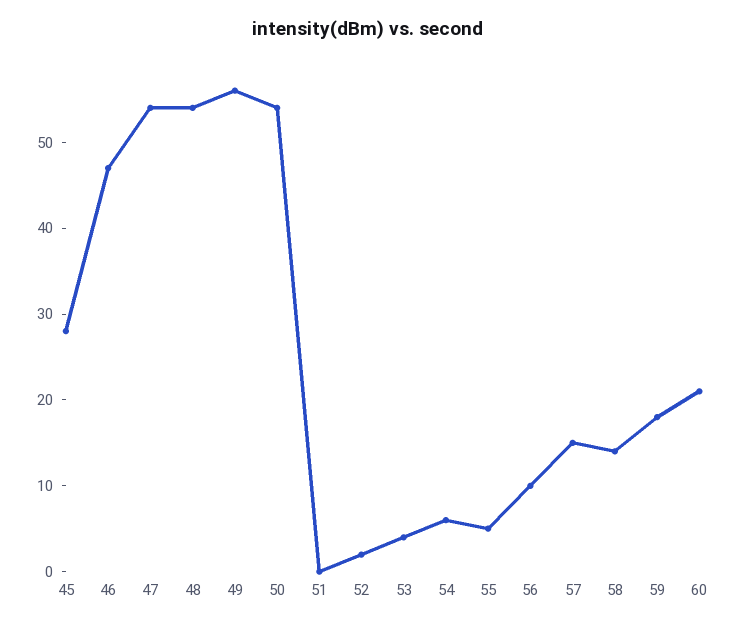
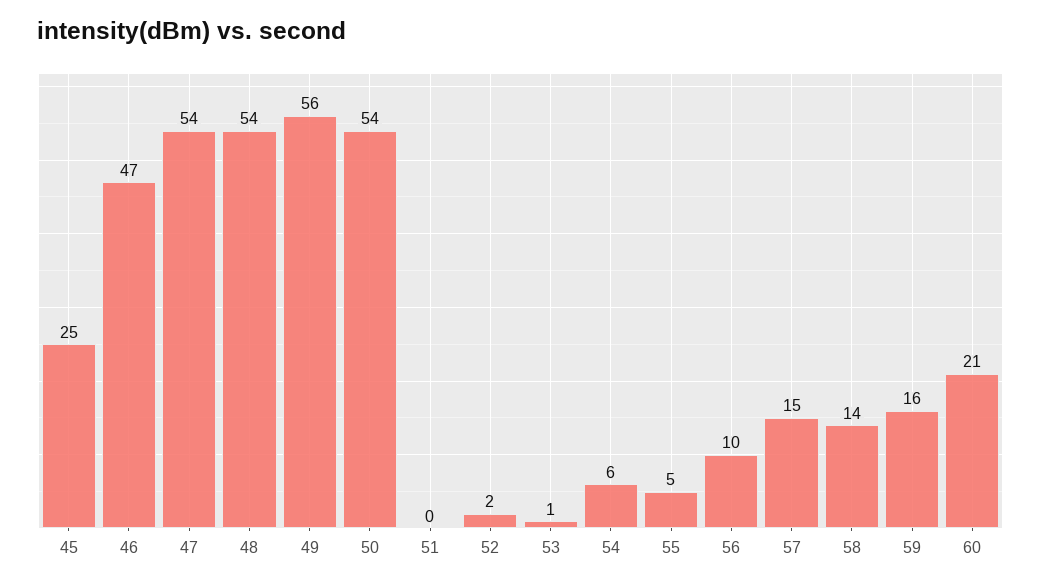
  {
-   "45": 28,
+   "45": 25,
    "46": 47,
    "47": 54,
    "48": 54,
    "49": 56,
    "50": 54,
    "51": 0,
    "52": 2,
-   "53": 4,
+   "53": 1,
    "54": 6,
    "55": 5,
    "56": 10,
    "57": 15,
    "58": 14,
-   "59": 18,
+   "59": 16,
    "60": 21
  }

